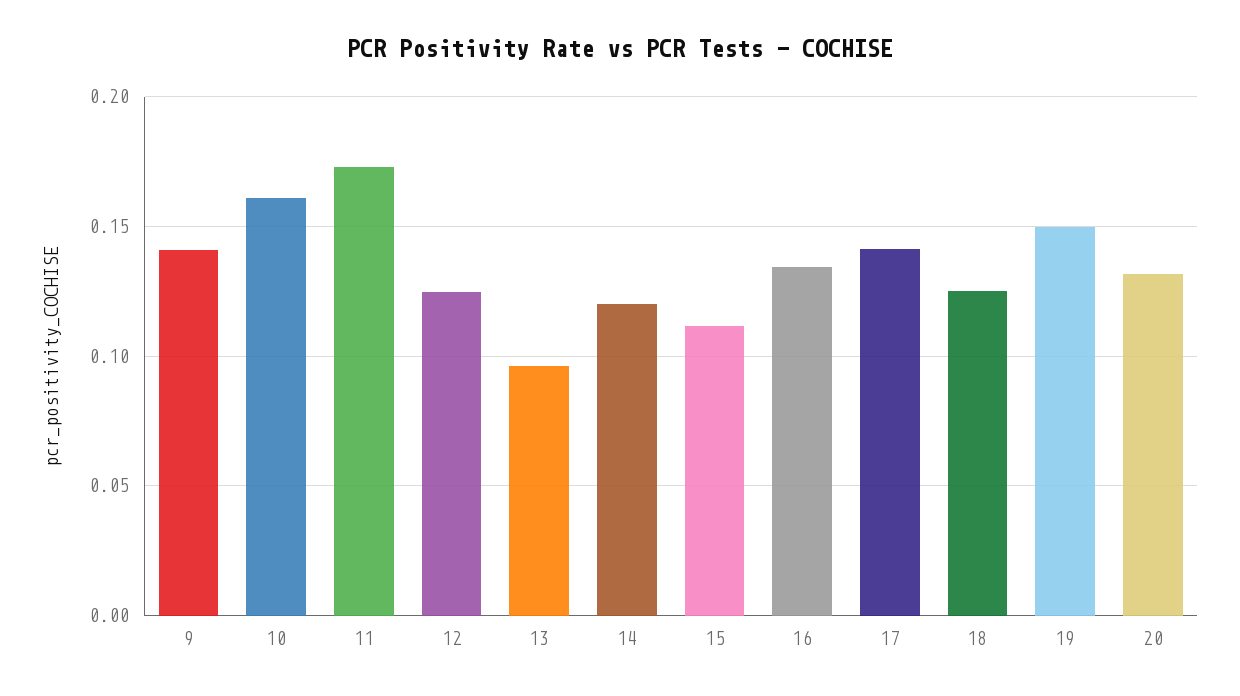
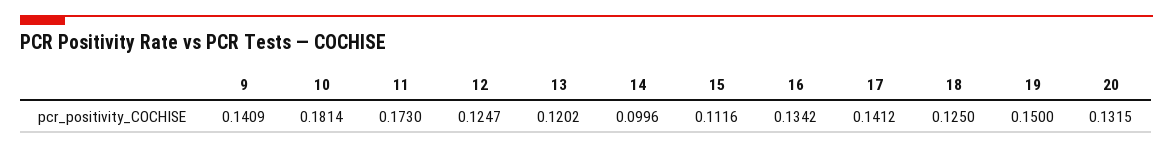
  {
    "9": 0.1409,
-   "10": 0.16,
+   "10": 0.1814,
    "11": 0.173,
    "12": 0.1247,
-   "13": 0.095,
+   "13": 0.1202,
-   "14": 0.12,
+   "14": 0.0996,
    "15": 0.1116,
    "16": 0.1342,
    "17": 0.1412,
    "18": 0.125,
    "19": 0.15,
    "20": 0.1315
  }

